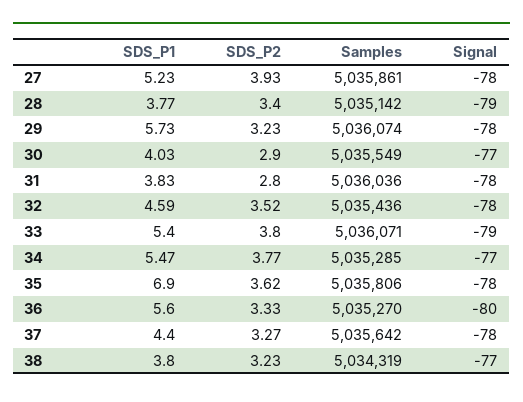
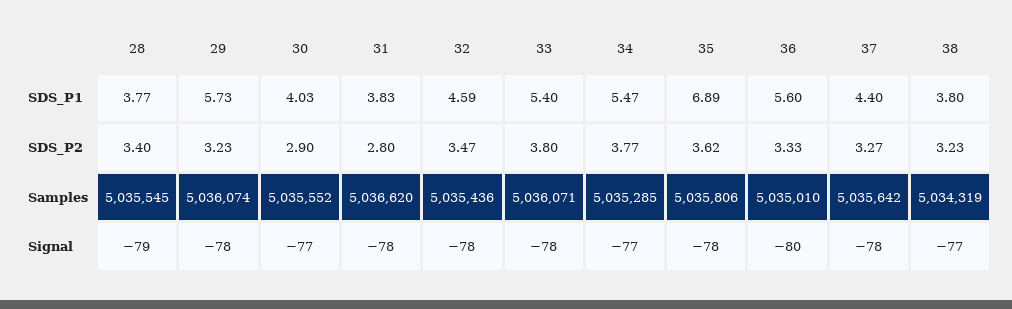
  {
    "SDS_P1": {
-     "27": 5.23,
      "28": 3.77,
      "29": 5.73,
      "30": 4.03,
      "31": 3.83,
      "32": 4.59,
      "33": 5.4,
      "34": 5.47,
-     "35": 6.9,
+     "35": 6.89,
      "36": 5.6,
      "37": 4.4,
      "38": 3.8
    },
    "SDS_P2": {
-     "27": 3.93,
      "28": 3.4,
      "29": 3.23,
      "30": 2.9,
      "31": 2.8,
-     "32": 3.52,
+     "32": 3.47,
      "33": 3.8,
      "34": 3.77,
      "35": 3.62,
      "36": 3.33,
      "37": 3.27,
      "38": 3.23
    },
    "Samples": {
-     "27": 5035861,
-     "28": 5035142,
+     "28": 5035545,
      "29": 5036074,
-     "30": 5035549,
+     "30": 5035552,
-     "31": 5036036,
+     "31": 5036620,
      "32": 5035436,
      "33": 5036071,
      "34": 5035285,
      "35": 5035806,
-     "36": 5035270,
+     "36": 5035010,
      "37": 5035642,
      "38": 5034319
    },
    "Signal": {
-     "27": -78,
      "28": -79,
      "29": -78,
      "30": -77,
      "31": -78,
      "32": -78,
-     "33": -79,
+     "33": -78,
      "34": -77,
      "35": -78,
      "36": -80,
      "37": -78,
      "38": -77
    }
  }

